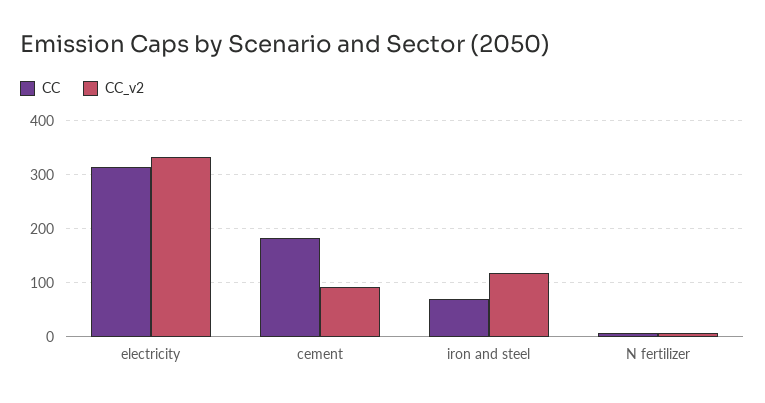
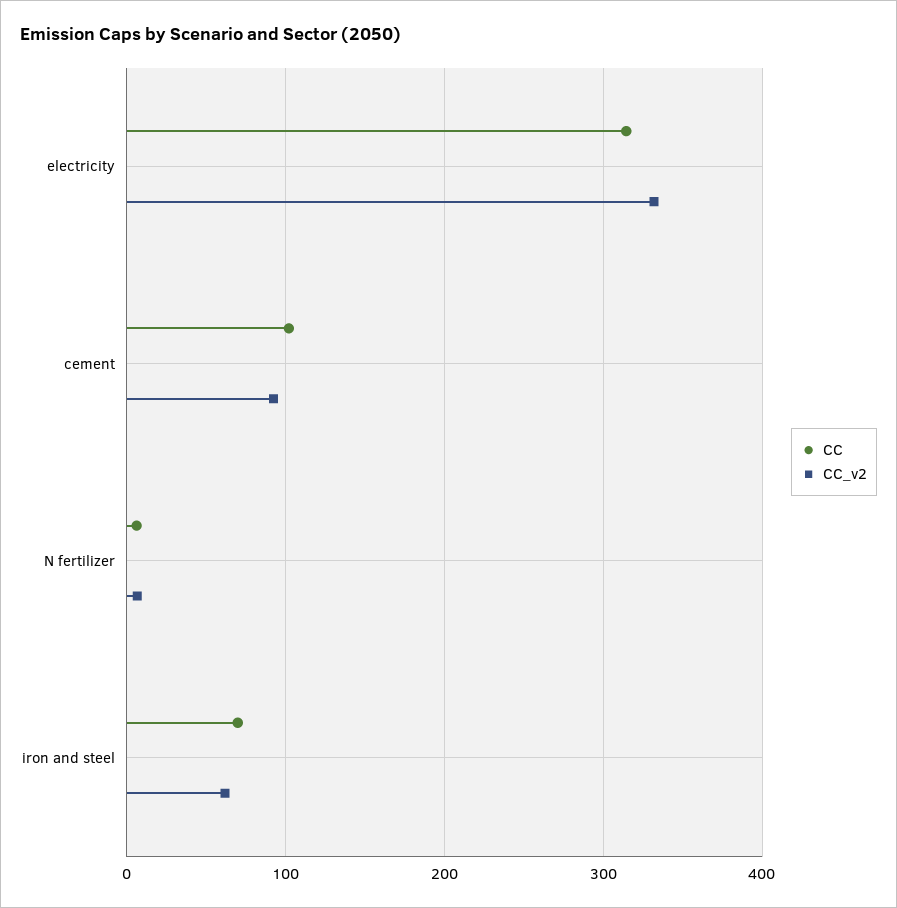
  {
    "CC": {
      "electricity": 310,
-     "cement": 180,
+     "cement": 100,
      "iron and steel": 70,
      "N fertilizer": 10
    },
    "CC_v2": {
      "electricity": 330,
      "cement": 90,
-     "iron and steel": 120,
+     "iron and steel": 60,
      "N fertilizer": 10
    }
  }

